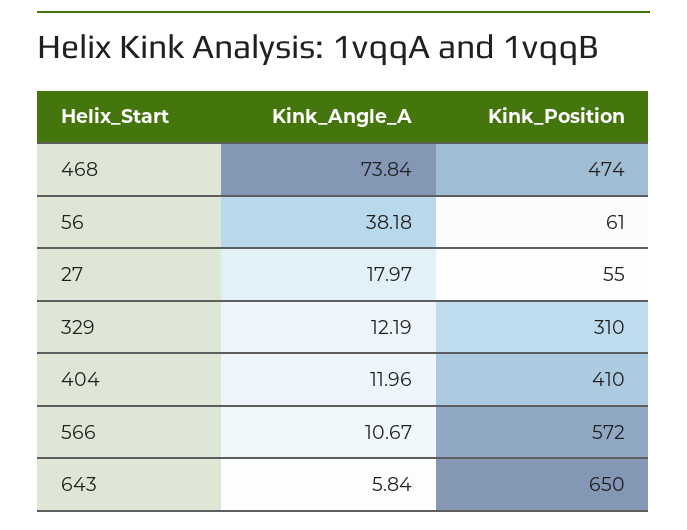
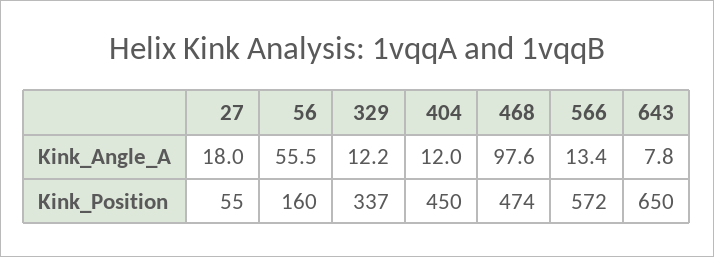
  {
    "Kink_Angle_A": {
-     "468": 73.84,
+     "468": 97.6,
-     "56": 38.18,
+     "56": 55.5,
      "27": 17.97,
      "329": 12.19,
      "404": 11.96,
-     "566": 10.67,
+     "566": 13.4,
-     "643": 5.84
+     "643": 7.8
    },
    "Kink_Position": {
      "468": 474,
-     "56": 61,
+     "56": 160,
      "27": 55,
-     "329": 310,
+     "329": 337,
-     "404": 410,
+     "404": 450,
      "566": 572,
      "643": 650
    }
  }

